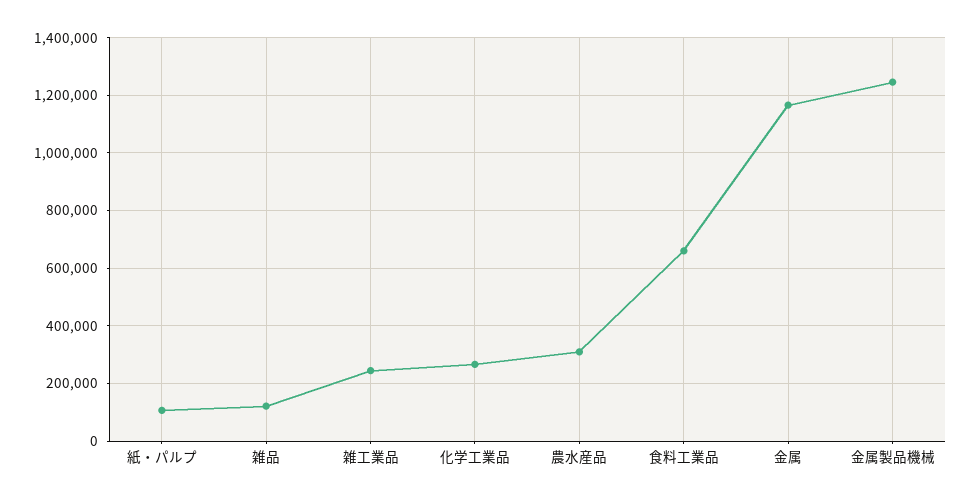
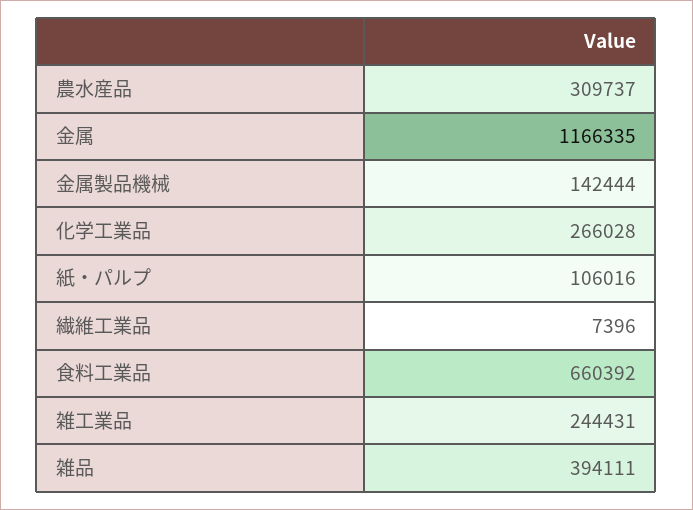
  {
    "紙・パルプ": 106016,
-   "雑品": 125000,
+   "雑品": 394111,
    "雑工業品": 244431,
    "化学工業品": 266028,
    "農水産品": 309737,
    "食料工業品": 660392,
    "金属": 1166335,
-   "金属製品機械": 1250000
+   "金属製品機械": 142444,
+   "繊維工業品": 7396
  }

